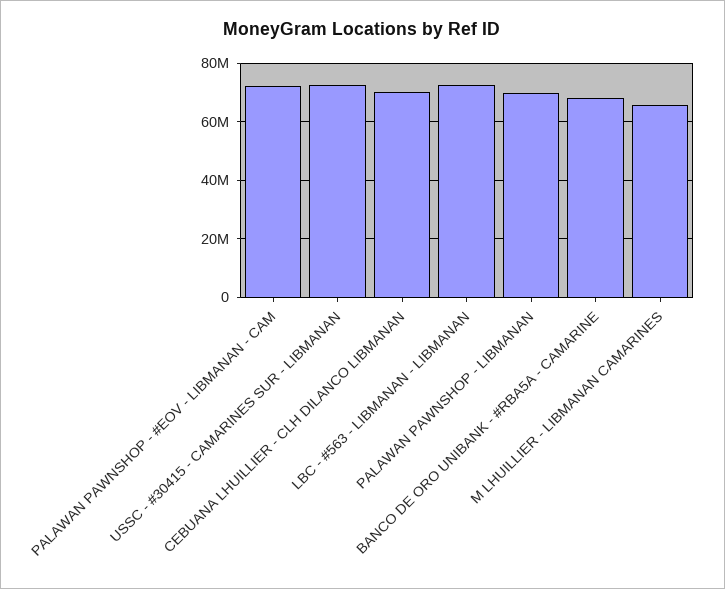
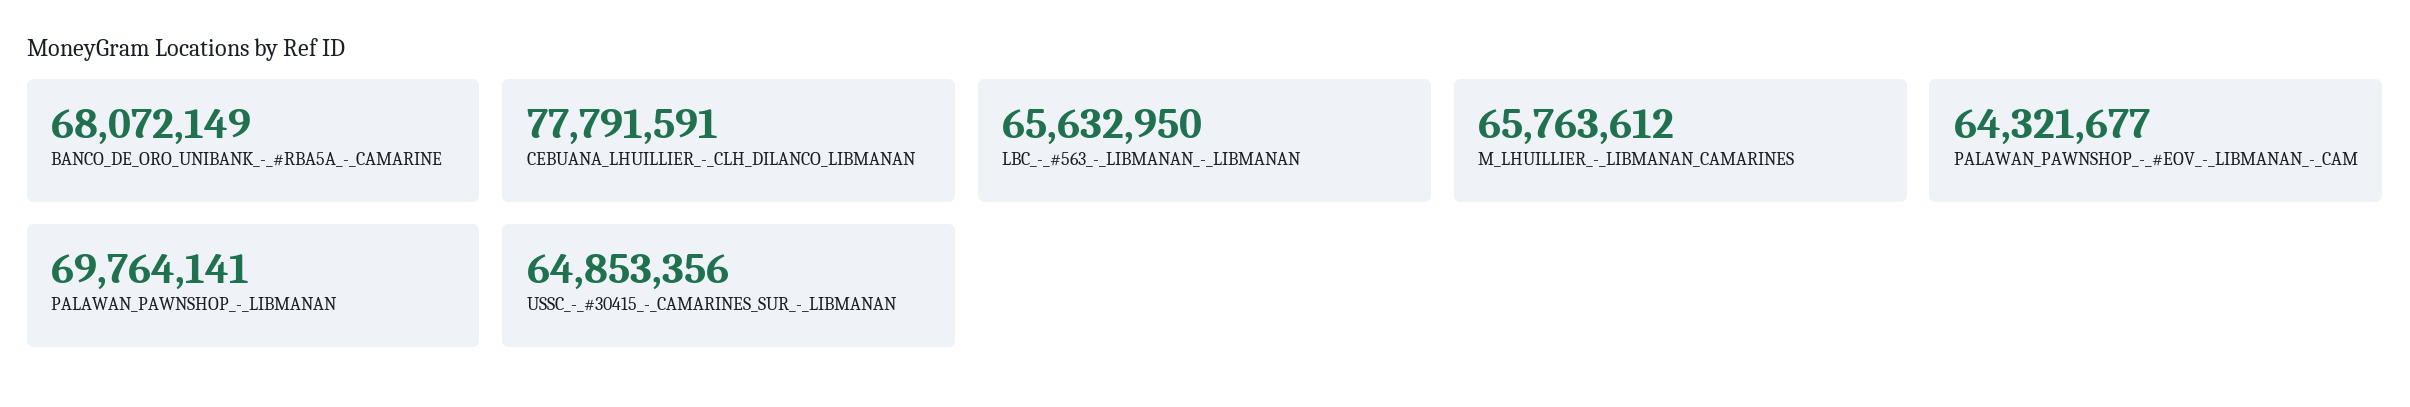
  {
-   "PALAWAN PAWNSHOP - #EOV - LIBMANAN - CAM": 72500000,
+   "PALAWAN PAWNSHOP - #EOV - LIBMANAN - CAM": 64321677,
-   "USSC - #30415 - CAMARINES SUR - LIBMANAN": 72500000,
+   "USSC - #30415 - CAMARINES SUR - LIBMANAN": 64853356,
-   "CEBUANA LHUILLIER - CLH DILANCO LIBMANAN": 70000000,
+   "CEBUANA LHUILLIER - CLH DILANCO LIBMANAN": 77791591,
-   "LBC - #563 - LIBMANAN - LIBMANAN": 72500000,
+   "LBC - #563 - LIBMANAN - LIBMANAN": 65632950,
    "PALAWAN PAWNSHOP - LIBMANAN": 69764141,
    "BANCO DE ORO UNIBANK - #RBA5A - CAMARINE": 68072149,
    "M LHUILLIER - LIBMANAN CAMARINES": 65763612
  }

